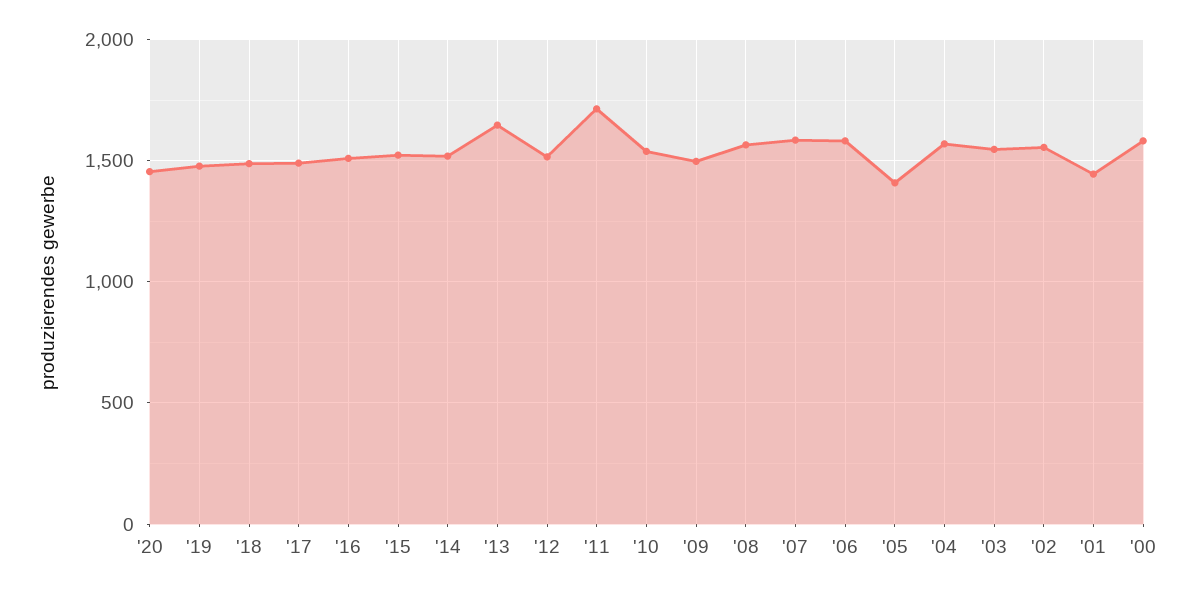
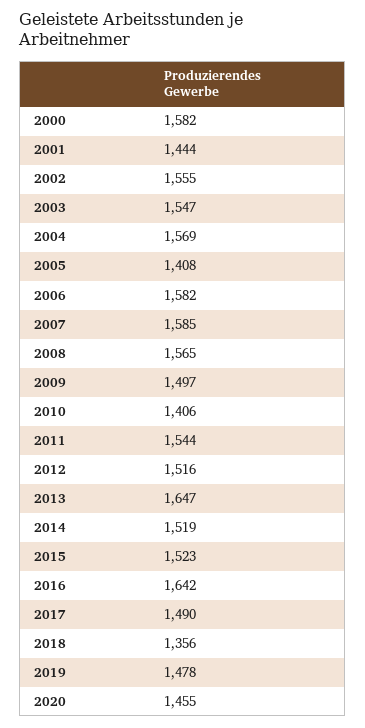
  {
    "'20": 1455,
    "'19": 1478,
-   "'18": 1500,
+   "'18": 1356,
    "'17": 1490,
-   "'16": 1500,
+   "'16": 1642,
    "'15": 1523,
    "'14": 1519,
    "'13": 1647,
    "'12": 1516,
-   "'11": 1700,
+   "'11": 1544,
-   "'10": 1550,
+   "'10": 1406,
    "'09": 1497,
    "'08": 1565,
    "'07": 1585,
    "'06": 1582,
    "'05": 1408,
    "'04": 1569,
    "'03": 1547,
    "'02": 1555,
    "'01": 1444,
    "'00": 1582
  }

